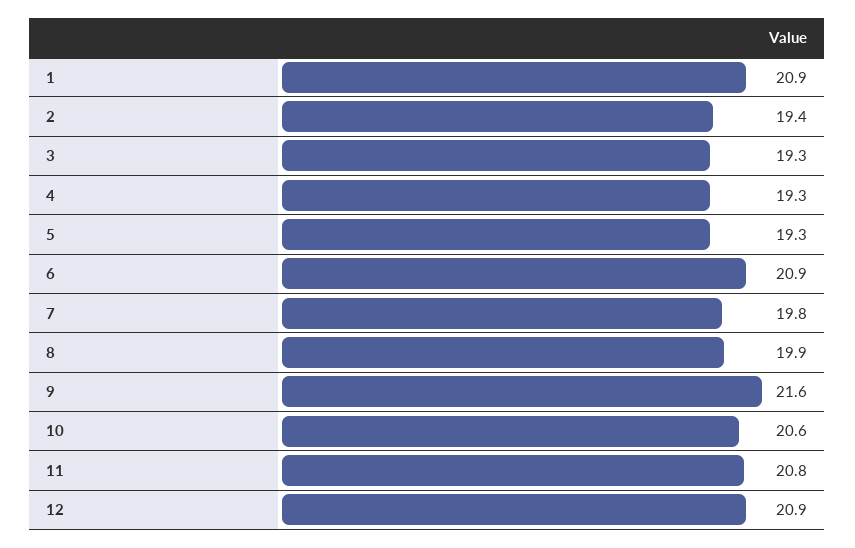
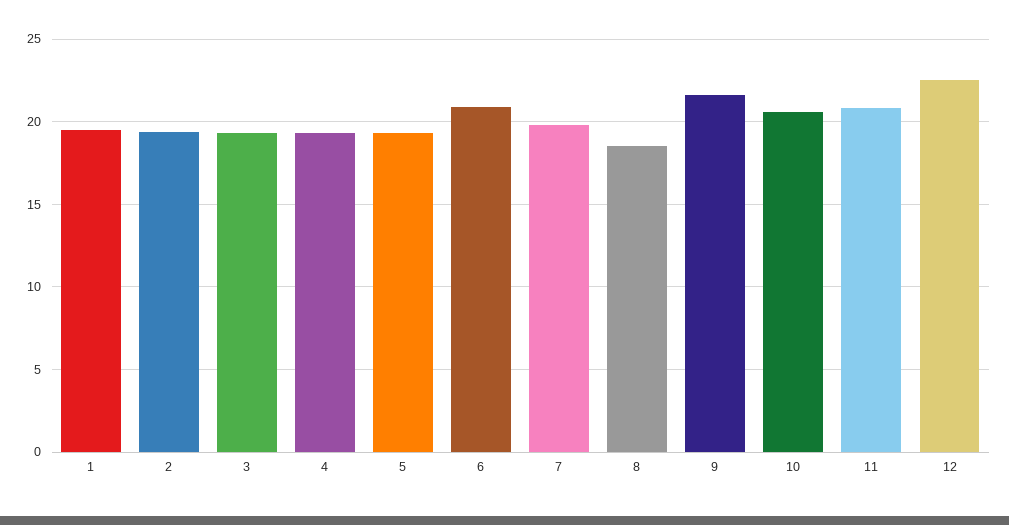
  {
-   "1": 20.9,
+   "1": 19.5,
    "2": 19.4,
    "3": 19.3,
    "4": 19.3,
    "5": 19.3,
    "6": 20.9,
    "7": 19.8,
-   "8": 19.9,
+   "8": 18.5,
    "9": 21.6,
    "10": 20.6,
    "11": 20.8,
-   "12": 20.9
+   "12": 22.5
  }

